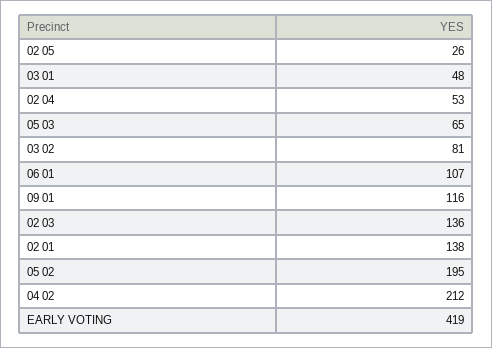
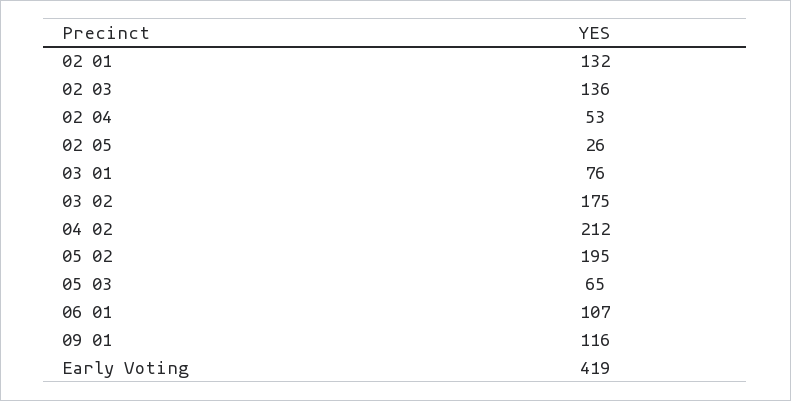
  {
    "02 05": 26,
-   "03 01": 48,
+   "03 01": 76,
    "02 04": 53,
    "05 03": 65,
-   "03 02": 81,
+   "03 02": 175,
    "06 01": 107,
    "09 01": 116,
    "02 03": 136,
-   "02 01": 138,
+   "02 01": 132,
    "05 02": 195,
    "04 02": 212,
    "EARLY VOTING": 419
  }

